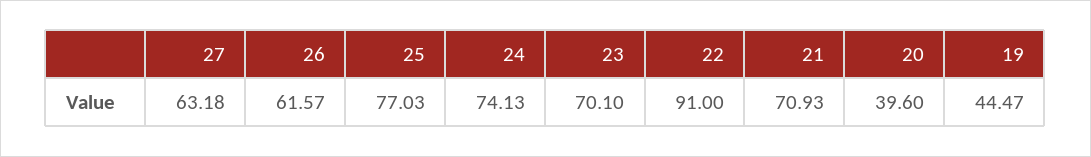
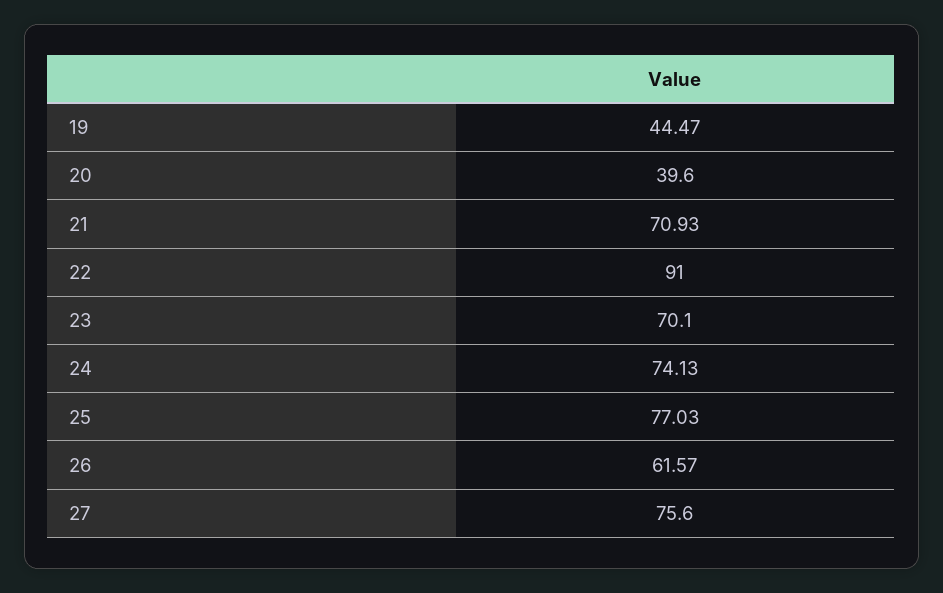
  {
-   "27": 63.18,
+   "27": 75.6,
    "26": 61.57,
    "25": 77.03,
    "24": 74.13,
    "23": 70.1,
    "22": 91,
    "21": 70.93,
    "20": 39.6,
    "19": 44.47
  }

